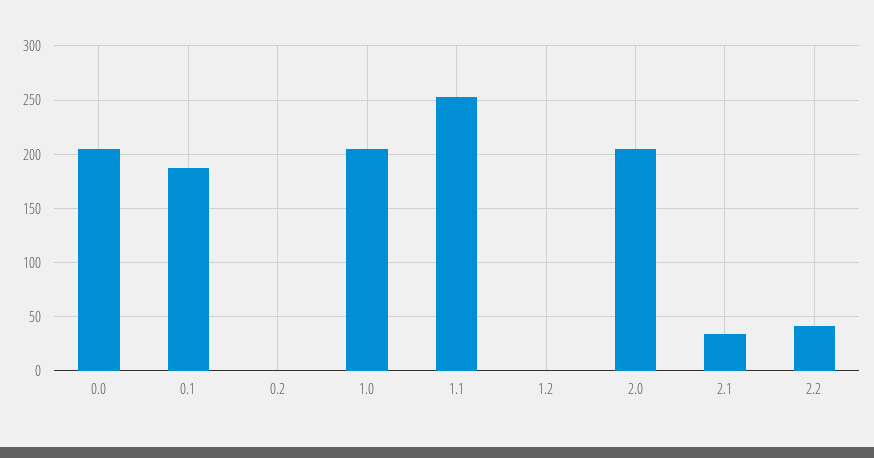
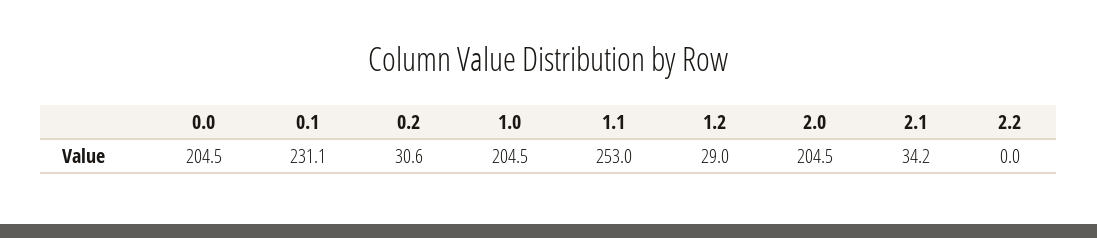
  {
    "0.0": 204.5,
-   "0.1": 190,
+   "0.1": 231.1,
-   "0.2": 0,
+   "0.2": 30.6,
    "1.0": 204.5,
    "1.1": 253,
-   "1.2": 0,
+   "1.2": 29,
    "2.0": 204.5,
    "2.1": 34.2,
-   "2.2": 40
+   "2.2": 0
  }

